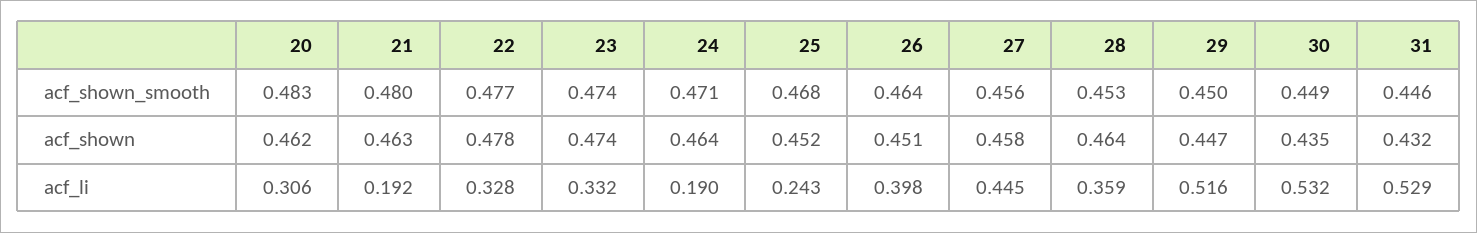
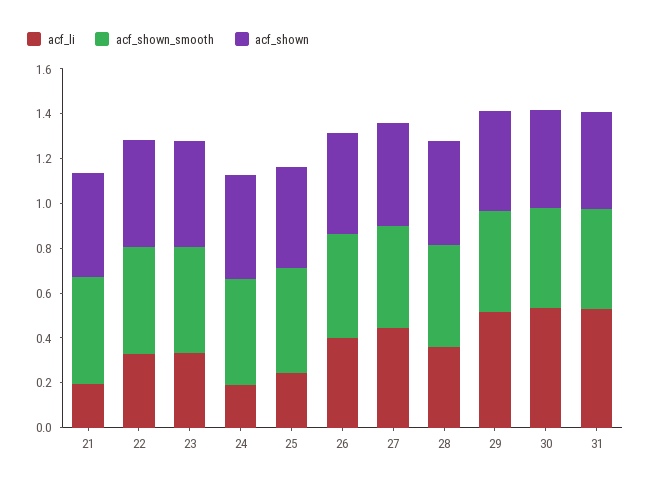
  {
    "acf_shown_smooth": {
-     "20": 0.483,
      "21": 0.48,
      "22": 0.477,
      "23": 0.474,
      "24": 0.471,
      "25": 0.468,
      "26": 0.464,
      "27": 0.456,
      "28": 0.453,
      "29": 0.45,
      "30": 0.449,
      "31": 0.446
    },
    "acf_shown": {
-     "20": 0.462,
      "21": 0.463,
      "22": 0.478,
      "23": 0.474,
      "24": 0.464,
      "25": 0.452,
      "26": 0.451,
      "27": 0.458,
      "28": 0.464,
      "29": 0.447,
      "30": 0.435,
      "31": 0.432
    },
    "acf_li": {
-     "20": 0.306,
      "21": 0.192,
      "22": 0.328,
      "23": 0.332,
      "24": 0.19,
      "25": 0.243,
      "26": 0.398,
      "27": 0.445,
      "28": 0.359,
      "29": 0.516,
      "30": 0.532,
      "31": 0.529
    }
  }

